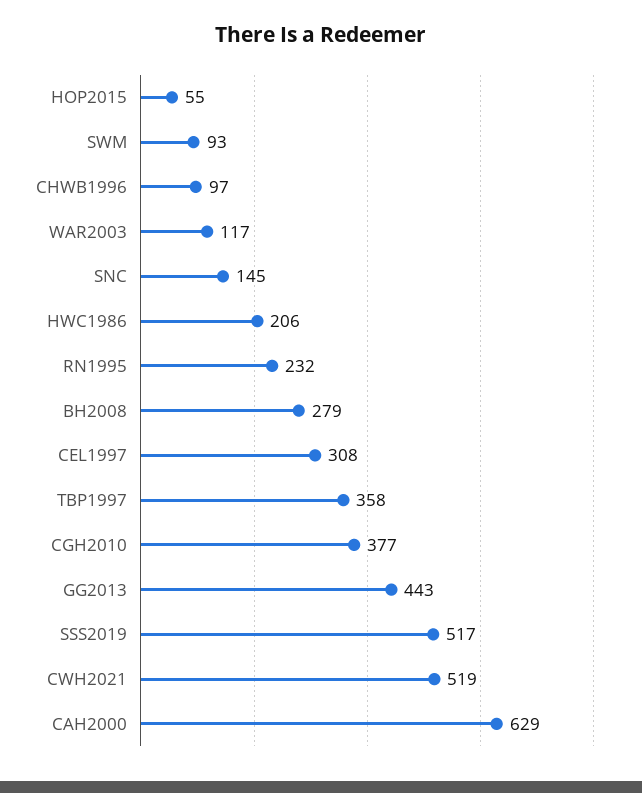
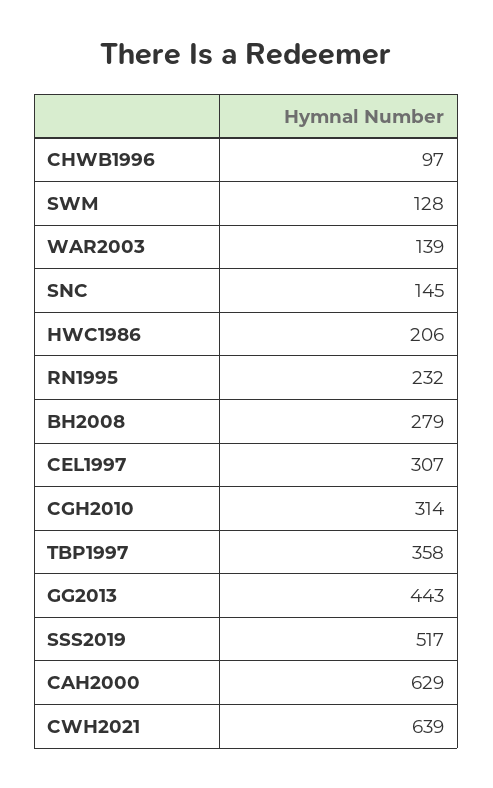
  {
-   "HOP2015": 55,
-   "SWM": 93,
+   "SWM": 128,
    "CHWB1996": 97,
-   "WAR2003": 117,
+   "WAR2003": 139,
    "SNC": 145,
    "HWC1986": 206,
    "RN1995": 232,
    "BH2008": 279,
-   "CEL1997": 308,
+   "CEL1997": 307,
    "TBP1997": 358,
-   "CGH2010": 377,
+   "CGH2010": 314,
    "GG2013": 443,
    "SSS2019": 517,
-   "CWH2021": 519,
+   "CWH2021": 639,
    "CAH2000": 629
  }

